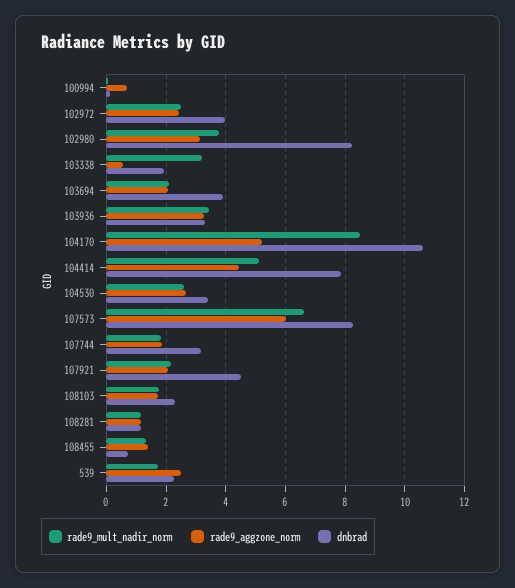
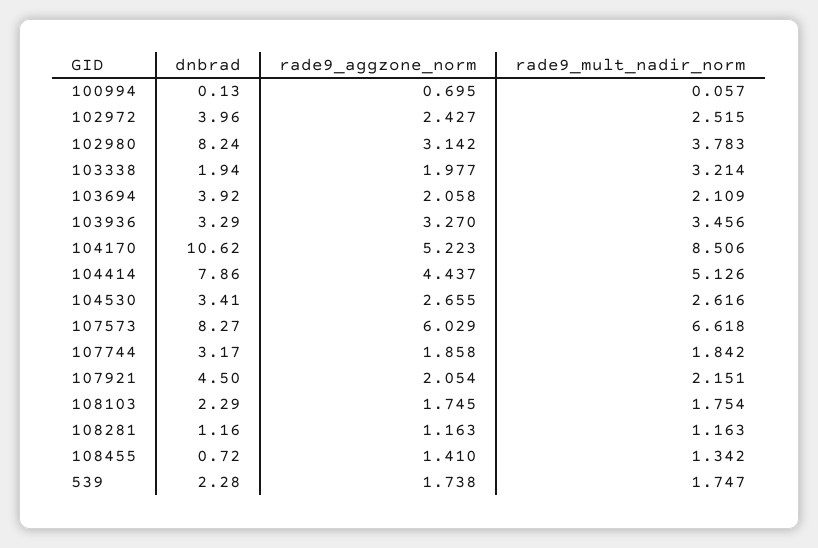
  {
    "rade9_mult_nadir_norm": {
      "100994": 0.057,
      "102972": 2.515,
      "102980": 3.783,
      "103338": 3.214,
      "103694": 2.109,
      "103936": 3.456,
      "104170": 8.506,
      "104414": 5.126,
      "104530": 2.616,
      "107573": 6.618,
      "107744": 1.842,
      "107921": 2.151,
      "108103": 1.754,
      "108281": 1.163,
      "108455": 1.342,
      "539": 1.747
    },
    "rade9_aggzone_norm": {
      "100994": 0.695,
      "102972": 2.427,
      "102980": 3.142,
-     "103338": 0.5,
+     "103338": 1.977,
      "103694": 2.058,
      "103936": 3.27,
      "104170": 5.223,
      "104414": 4.437,
      "104530": 2.655,
      "107573": 6.029,
      "107744": 1.858,
      "107921": 2.054,
      "108103": 1.745,
      "108281": 1.163,
      "108455": 1.41,
-     "539": 2.5
+     "539": 1.738
    },
    "dnbrad": {
      "100994": 0.13,
      "102972": 3.96,
      "102980": 8.24,
      "103338": 1.94,
      "103694": 3.92,
      "103936": 3.29,
      "104170": 10.62,
      "104414": 7.86,
      "104530": 3.41,
      "107573": 8.27,
      "107744": 3.17,
      "107921": 4.5,
      "108103": 2.29,
      "108281": 1.16,
      "108455": 0.72,
      "539": 2.28
    }
  }

